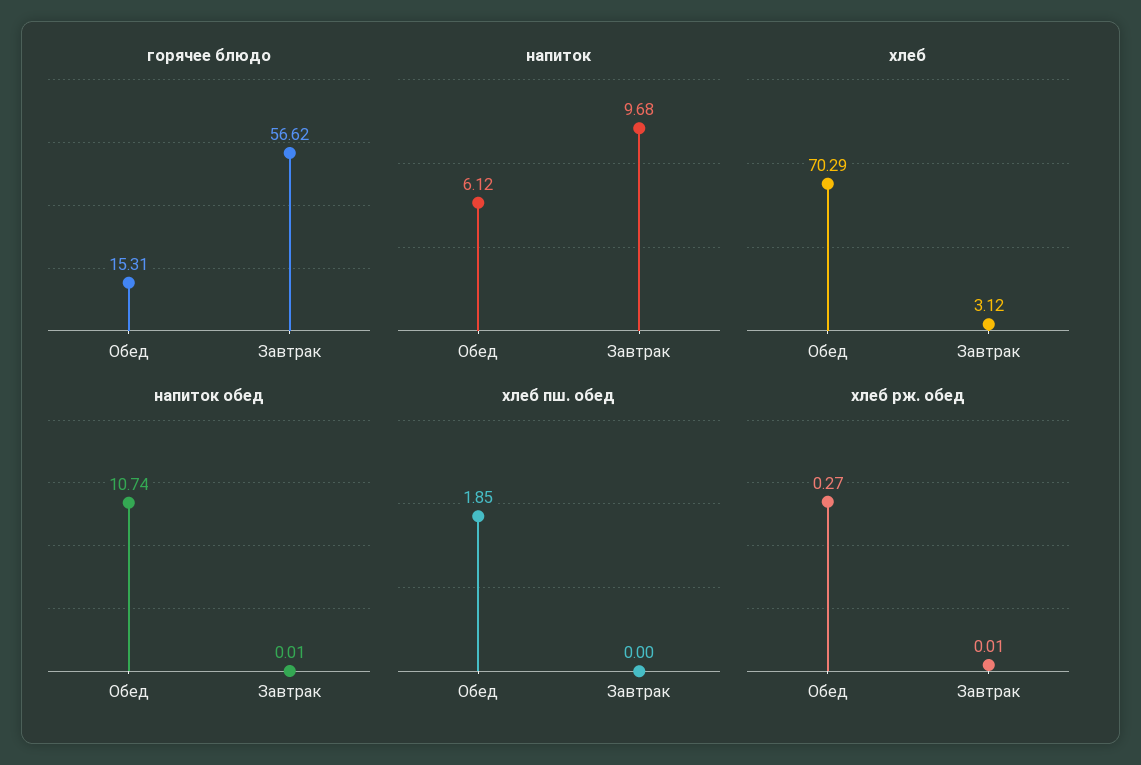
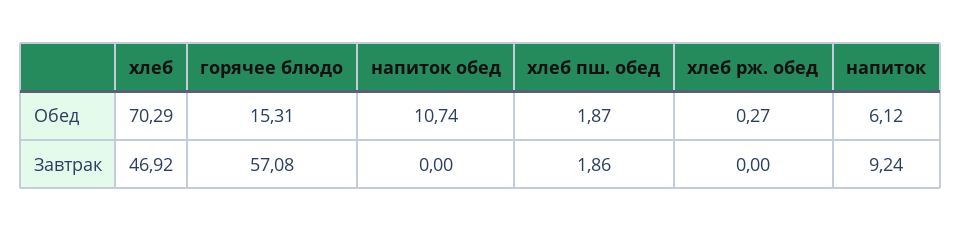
  {
    "горячее блюдо": {
      "Обед": 15.31,
-     "Завтрак": 56.62
+     "Завтрак": 57.08
    },
    "напиток": {
      "Обед": 6.12,
-     "Завтрак": 9.68
+     "Завтрак": 9.24
    },
    "хлеб": {
      "Обед": 70.29,
-     "Завтрак": 3.12
+     "Завтрак": 46.92
    },
    "напиток обед": {
      "Обед": 10.74,
-     "Завтрак": 0.01
+     "Завтрак": 0
    },
    "хлеб пш. обед": {
-     "Обед": 1.85,
+     "Обед": 1.87,
-     "Завтрак": 0
+     "Завтрак": 1.86
    },
    "хлеб рж. обед": {
      "Обед": 0.27,
-     "Завтрак": 0.01
+     "Завтрак": 0
    }
  }

